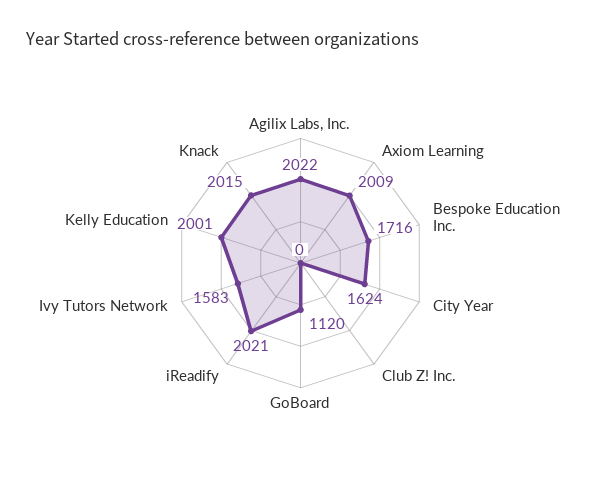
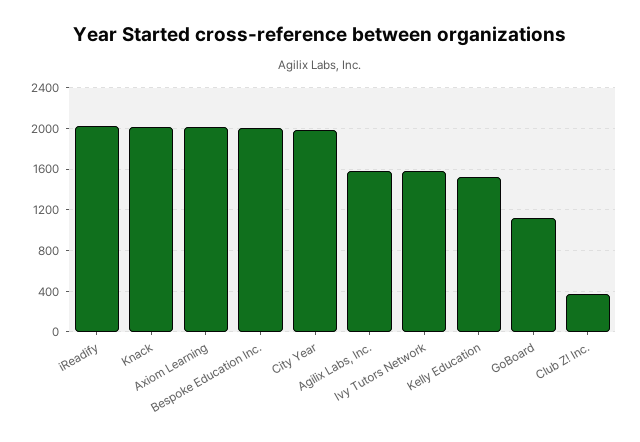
  {
-   "Agilix Labs, Inc.": 2022,
+   "Agilix Labs, Inc.": 1600,
    "Axiom Learning": 2009,
-   "Bespoke Education Inc.": 1716,
+   "Bespoke Education Inc.": 2000,
-   "City Year": 1624,
+   "City Year": 2000,
-   "Club Z! Inc.": 0,
+   "Club Z! Inc.": 400,
    "GoBoard": 1120,
    "iReadify": 2021,
    "Ivy Tutors Network": 1583,
-   "Kelly Education": 2001,
+   "Kelly Education": 1500,
    "Knack": 2015
  }

